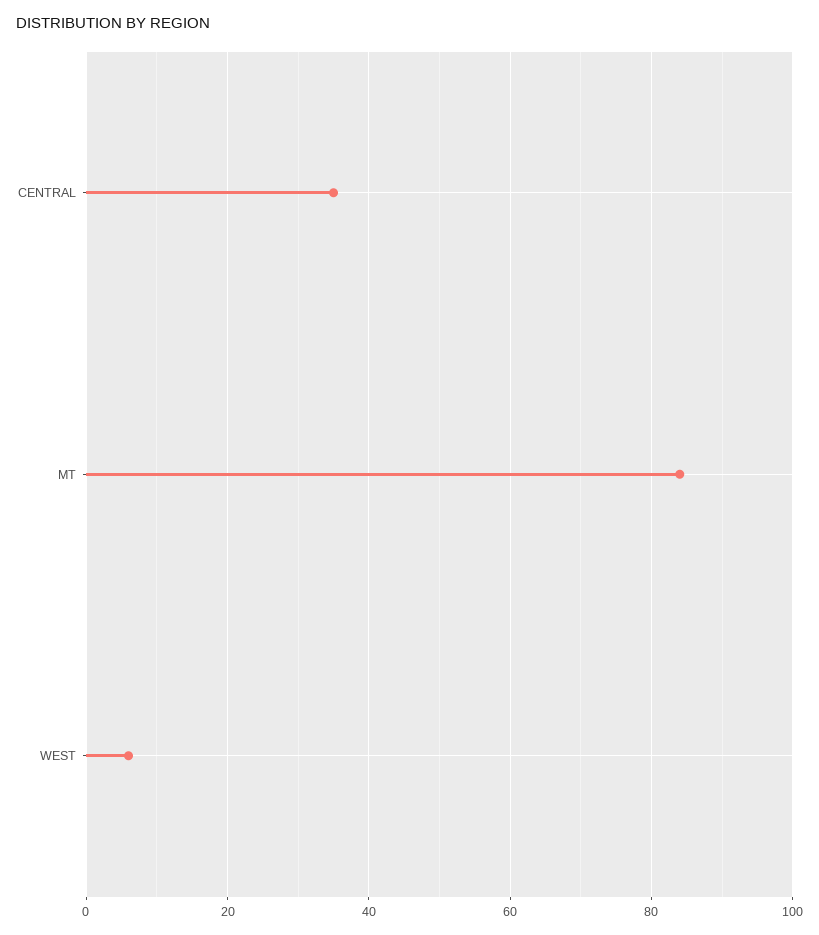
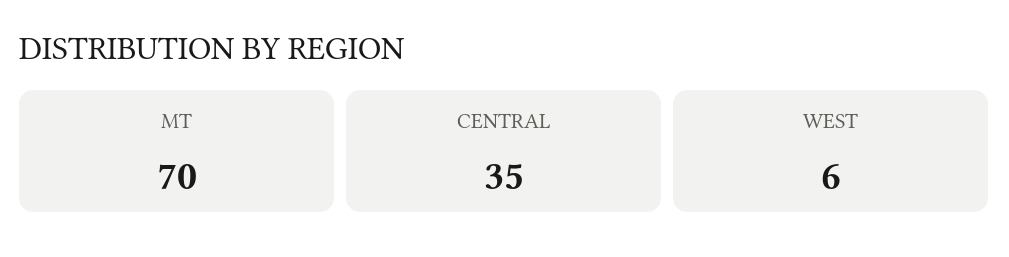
  {
    "CENTRAL": 35,
-   "MT": 85,
+   "MT": 70,
    "WEST": 6
  }

